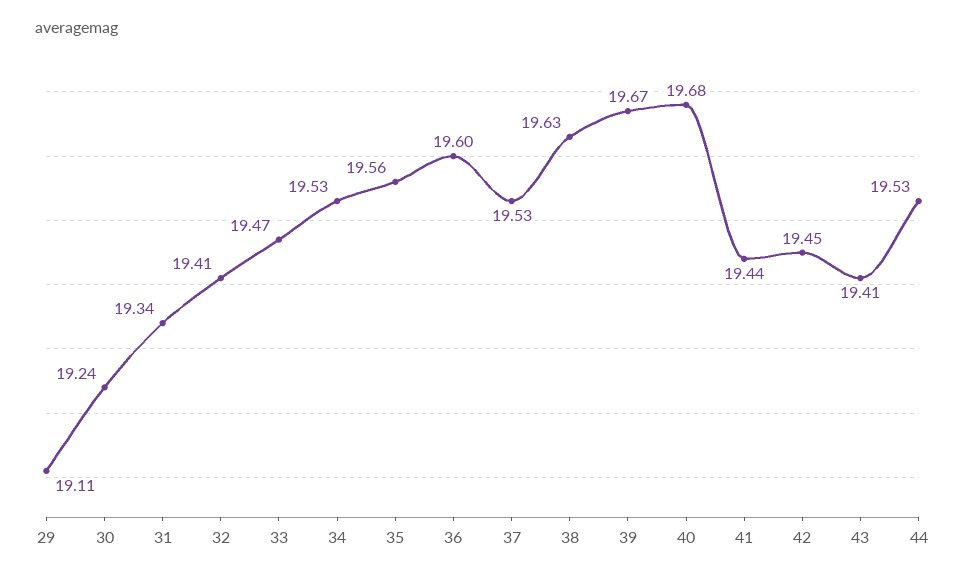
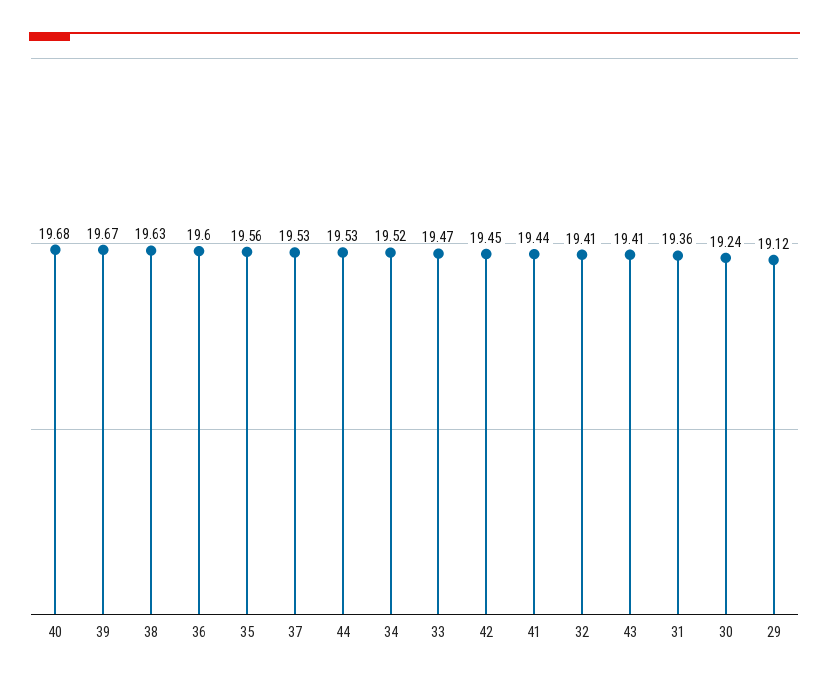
  {
-   "29": 19.11,
+   "29": 19.12,
    "30": 19.24,
-   "31": 19.34,
+   "31": 19.36,
    "32": 19.41,
    "33": 19.47,
-   "34": 19.53,
+   "34": 19.52,
    "35": 19.56,
    "36": 19.6,
    "37": 19.53,
    "38": 19.63,
    "39": 19.67,
    "40": 19.68,
    "41": 19.44,
    "42": 19.45,
    "43": 19.41,
    "44": 19.53
  }

